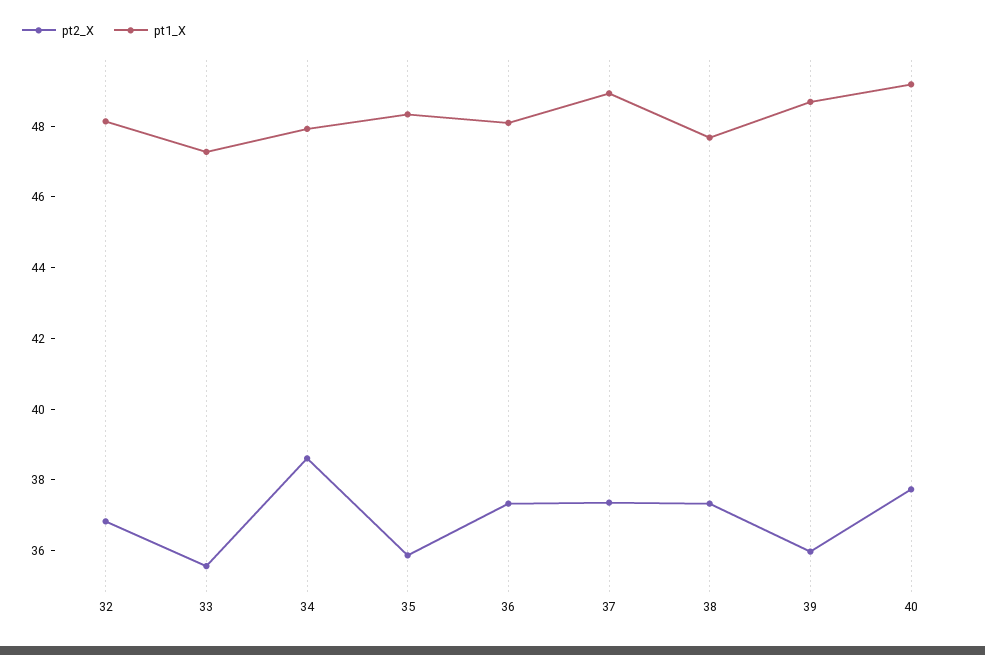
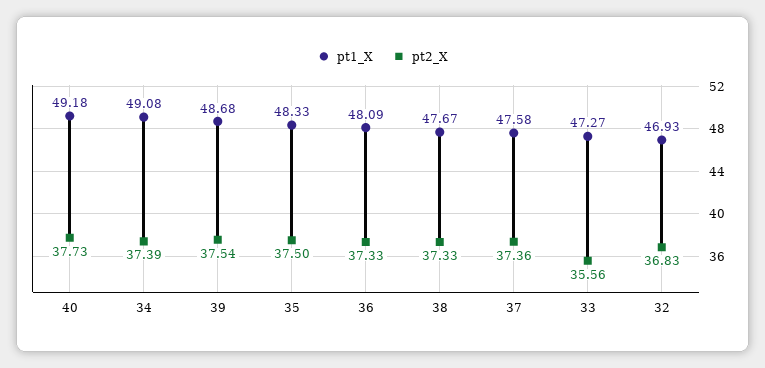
  {
    "pt2_X": {
      "32": 36.83,
      "33": 35.56,
-     "34": 38.5,
+     "34": 37.39,
-     "35": 36,
+     "35": 37.5,
      "36": 37.33,
      "37": 37.36,
      "38": 37.33,
-     "39": 36,
+     "39": 37.54,
      "40": 37.73
    },
    "pt1_X": {
-     "32": 48,
+     "32": 46.93,
      "33": 47.27,
-     "34": 48,
+     "34": 49.08,
      "35": 48.33,
      "36": 48.09,
-     "37": 49,
+     "37": 47.58,
      "38": 47.67,
      "39": 48.68,
      "40": 49.18
    }
  }

